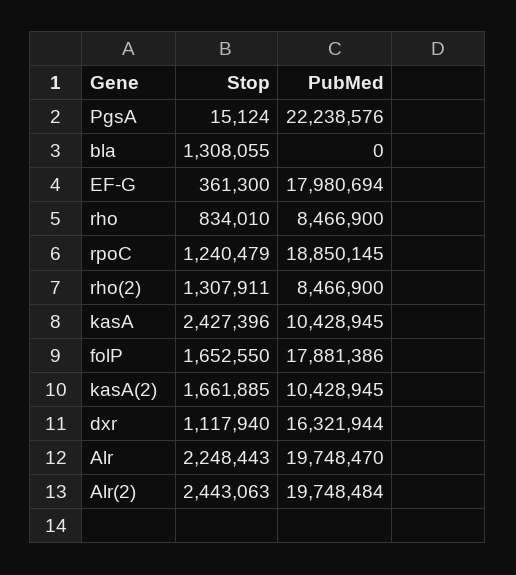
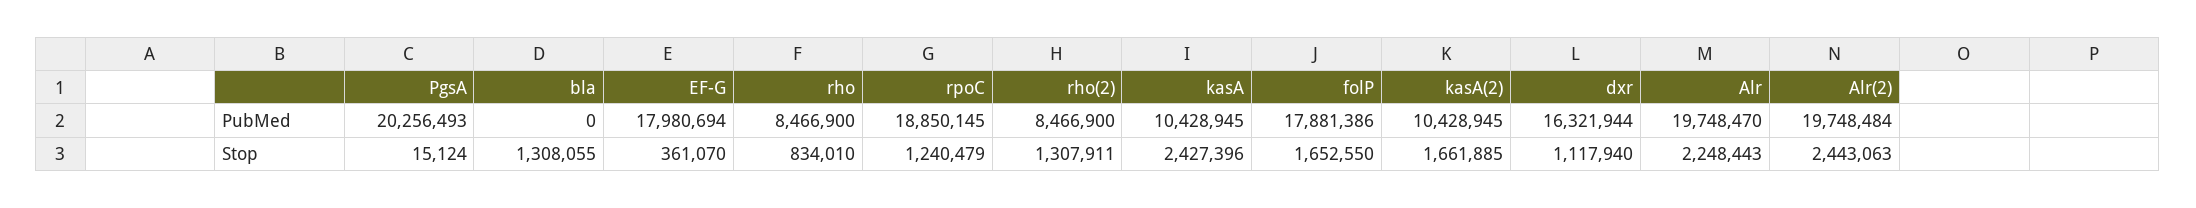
  {
    "Stop": {
      "PgsA": 15124,
      "bla": 1308055,
-     "EF-G": 361300,
+     "EF-G": 361070,
      "rho": 834010,
      "rpoC": 1240479,
      "rho(2)": 1307911,
      "kasA": 2427396,
      "folP": 1652550,
      "kasA(2)": 1661885,
      "dxr": 1117940,
      "Alr": 2248443,
      "Alr(2)": 2443063
    },
    "PubMed": {
-     "PgsA": 22238576,
+     "PgsA": 20256493,
      "bla": 0,
      "EF-G": 17980694,
      "rho": 8466900,
      "rpoC": 18850145,
      "rho(2)": 8466900,
      "kasA": 10428945,
      "folP": 17881386,
      "kasA(2)": 10428945,
      "dxr": 16321944,
      "Alr": 19748470,
      "Alr(2)": 19748484
    }
  }

